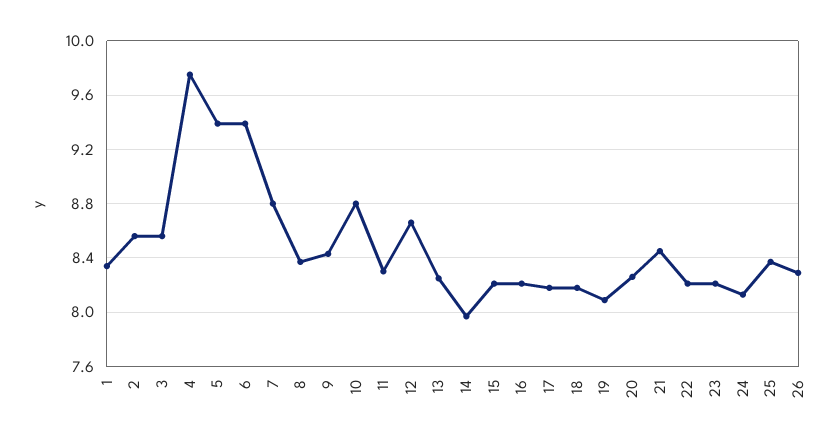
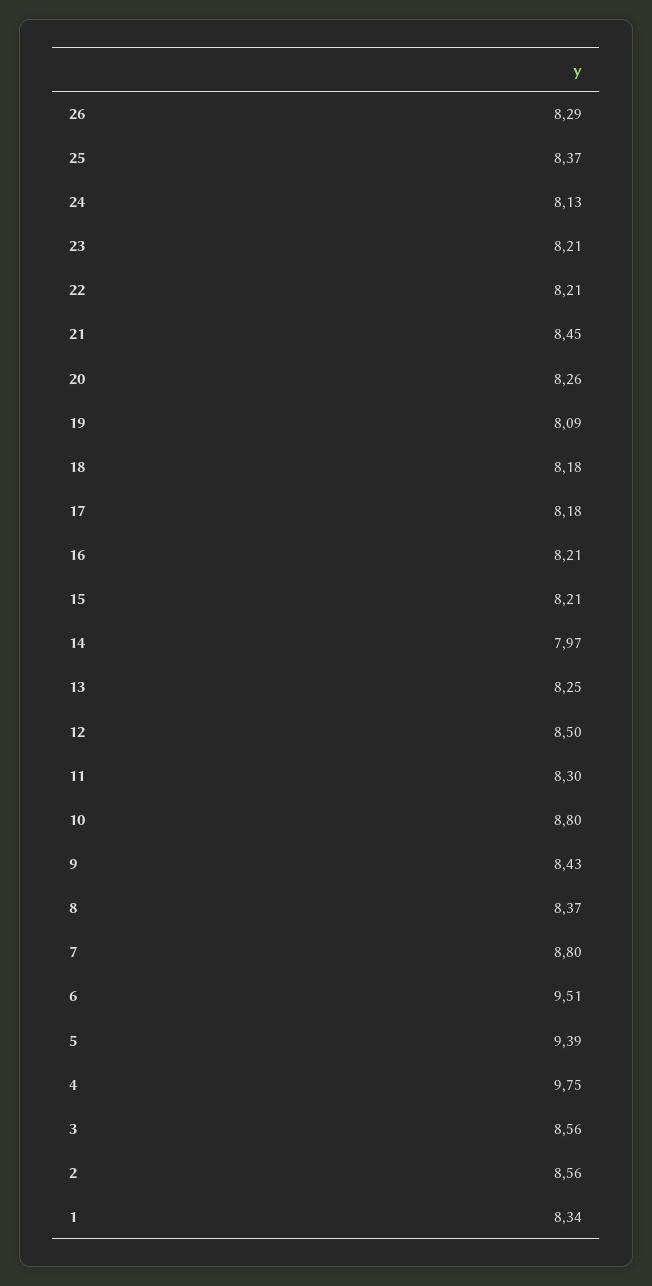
  {
    "1": 8.34,
    "2": 8.56,
    "3": 8.56,
    "4": 9.75,
    "5": 9.39,
-   "6": 9.4,
+   "6": 9.51,
    "7": 8.8,
    "8": 8.37,
    "9": 8.43,
    "10": 8.8,
    "11": 8.3,
-   "12": 8.65,
+   "12": 8.5,
    "13": 8.25,
    "14": 7.97,
    "15": 8.21,
    "16": 8.21,
    "17": 8.18,
    "18": 8.18,
    "19": 8.09,
    "20": 8.26,
    "21": 8.45,
    "22": 8.21,
    "23": 8.21,
    "24": 8.13,
    "25": 8.37,
    "26": 8.29
  }

